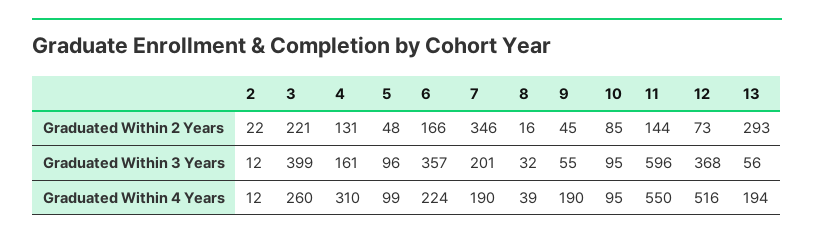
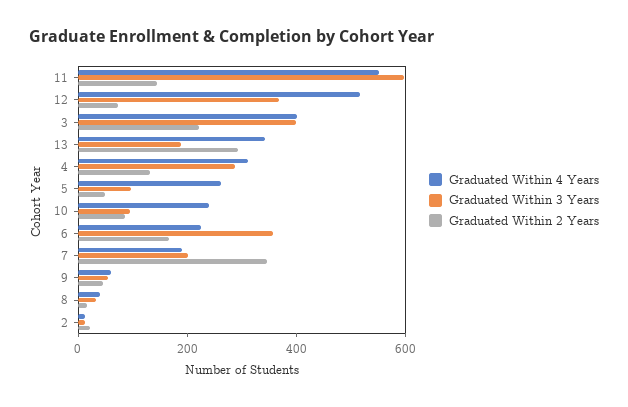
  {
    "Graduated Within 2 Years": {
      "2": 22,
      "3": 221,
      "4": 131,
      "5": 48,
      "6": 166,
      "7": 346,
      "8": 16,
      "9": 45,
      "10": 85,
      "11": 144,
      "12": 73,
      "13": 293
    },
    "Graduated Within 3 Years": {
      "2": 12,
      "3": 399,
-     "4": 161,
+     "4": 300,
      "5": 96,
      "6": 357,
      "7": 201,
      "8": 32,
      "9": 55,
      "10": 95,
      "11": 596,
      "12": 368,
-     "13": 56
+     "13": 200
    },
    "Graduated Within 4 Years": {
      "2": 12,
-     "3": 260,
+     "3": 400,
      "4": 310,
-     "5": 99,
+     "5": 250,
      "6": 224,
      "7": 190,
      "8": 39,
-     "9": 190,
+     "9": 50,
-     "10": 95,
+     "10": 250,
      "11": 550,
      "12": 516,
-     "13": 194
+     "13": 350
    }
  }

